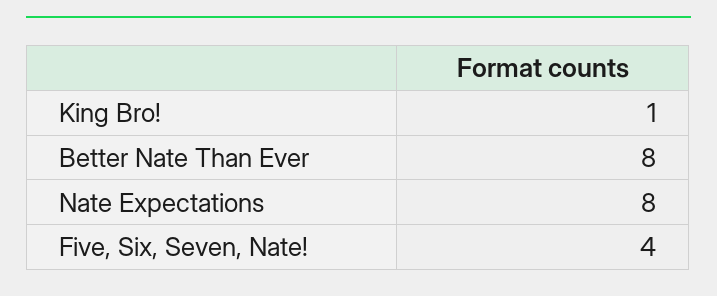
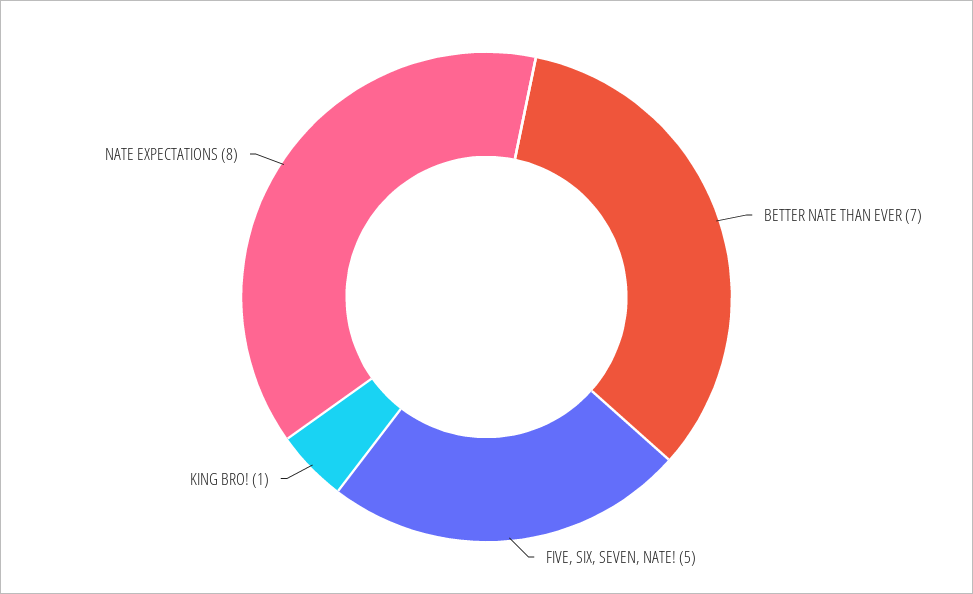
  {
    "King Bro!": 1,
-   "Better Nate Than Ever": 8,
+   "Better Nate Than Ever": 7,
    "Nate Expectations": 8,
-   "Five, Six, Seven, Nate!": 4
+   "Five, Six, Seven, Nate!": 5
  }

